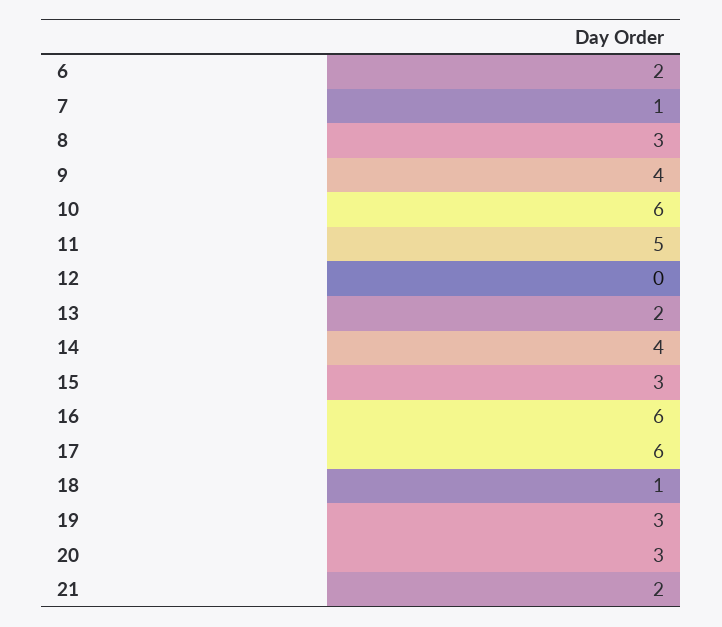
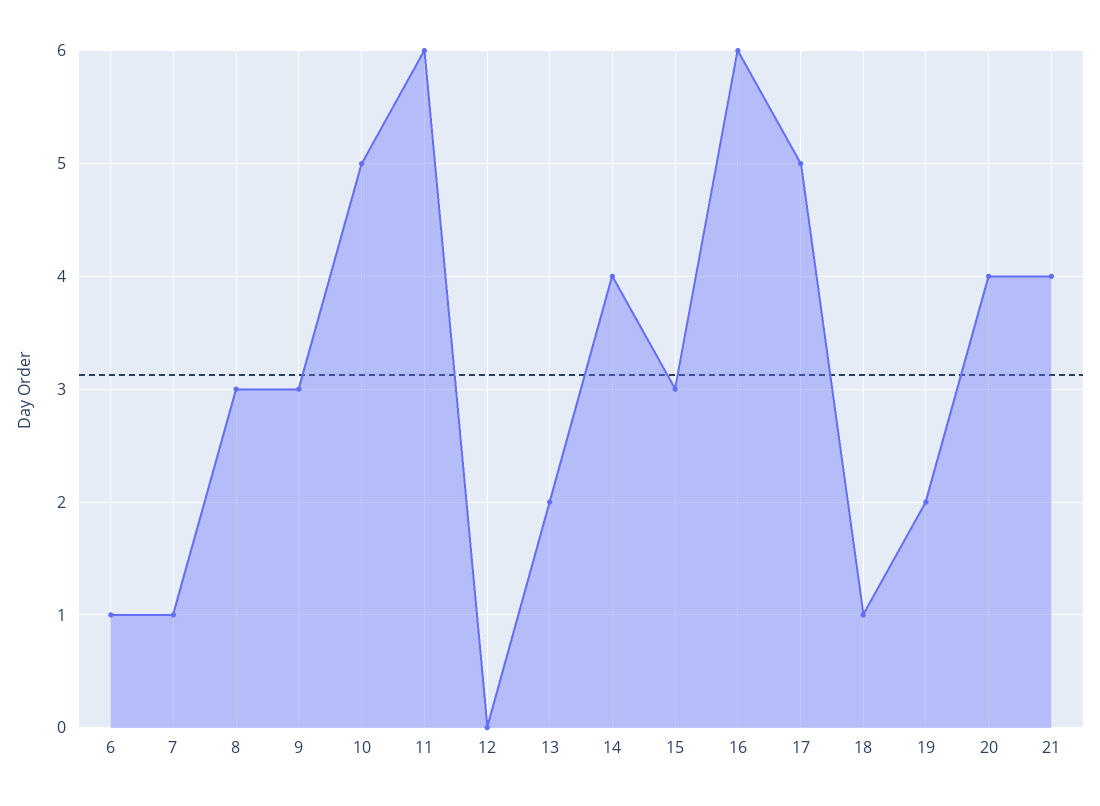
  {
-   "6": 2,
+   "6": 1,
    "7": 1,
    "8": 3,
-   "9": 4,
+   "9": 3,
-   "10": 6,
+   "10": 5,
-   "11": 5,
+   "11": 6,
    "12": 0,
    "13": 2,
    "14": 4,
    "15": 3,
    "16": 6,
-   "17": 6,
+   "17": 5,
    "18": 1,
-   "19": 3,
+   "19": 2,
-   "20": 3,
+   "20": 4,
-   "21": 2
+   "21": 4
  }

